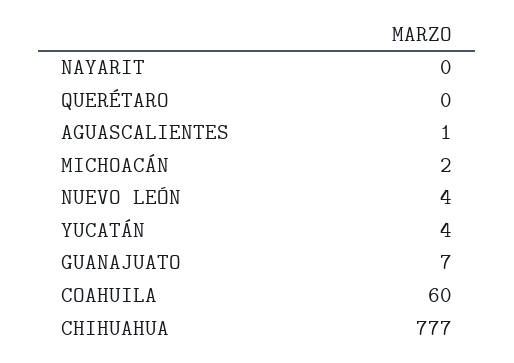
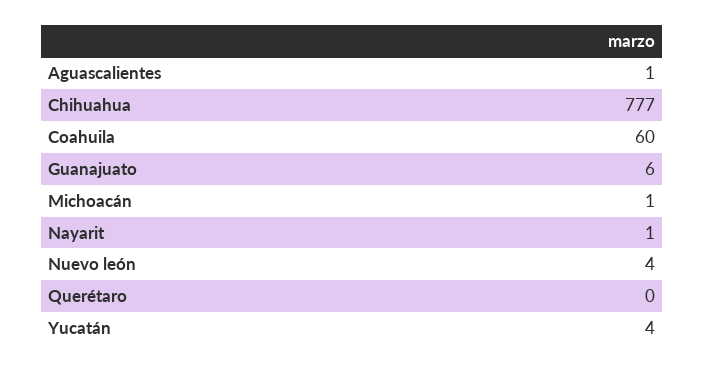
  {
-   "NAYARIT": 0,
+   "NAYARIT": 1,
    "QUERÉTARO": 0,
    "AGUASCALIENTES": 1,
-   "MICHOACÁN": 2,
+   "MICHOACÁN": 1,
    "NUEVO LEÓN": 4,
    "YUCATÁN": 4,
-   "GUANAJUATO": 7,
+   "GUANAJUATO": 6,
    "COAHUILA": 60,
    "CHIHUAHUA": 777
  }

